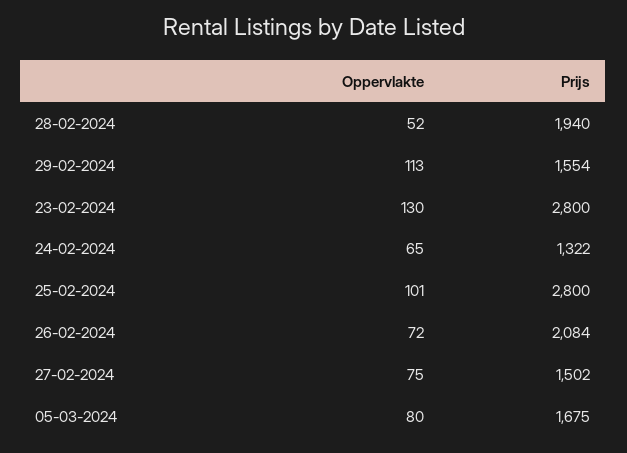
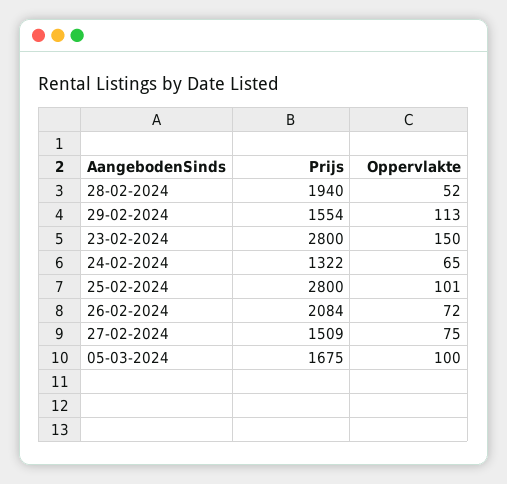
  {
    "Oppervlakte": {
      "28-02-2024": 52,
      "29-02-2024": 113,
-     "23-02-2024": 130,
+     "23-02-2024": 150,
      "24-02-2024": 65,
      "25-02-2024": 101,
      "26-02-2024": 72,
      "27-02-2024": 75,
-     "05-03-2024": 80
+     "05-03-2024": 100
    },
    "Prijs": {
      "28-02-2024": 1940,
      "29-02-2024": 1554,
      "23-02-2024": 2800,
      "24-02-2024": 1322,
      "25-02-2024": 2800,
      "26-02-2024": 2084,
-     "27-02-2024": 1502,
+     "27-02-2024": 1509,
      "05-03-2024": 1675
    }
  }

